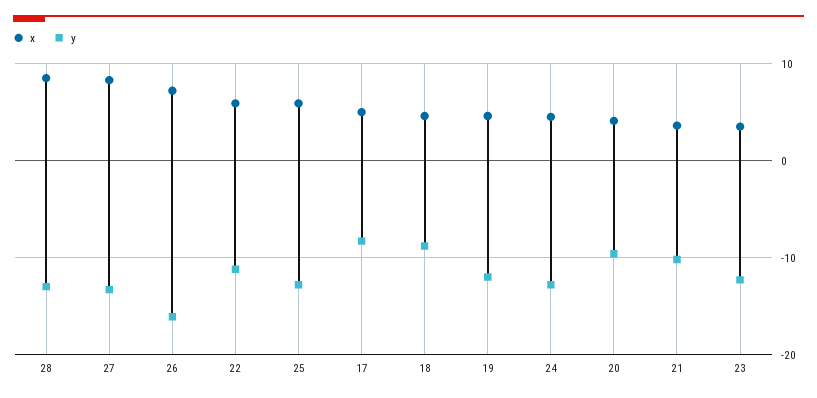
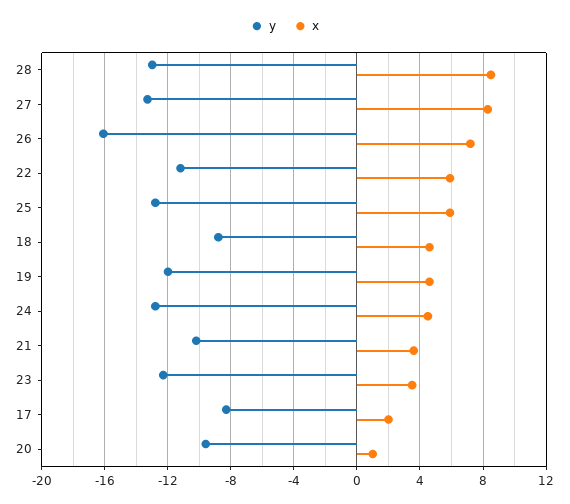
  {
    "x": {
      "28": 8.5,
      "27": 8.5,
      "26": 7,
      "22": 6,
      "25": 6,
-     "17": 5,
+     "17": 2,
      "18": 4.5,
      "19": 4.5,
      "24": 4.5,
-     "20": 4,
+     "20": 1,
      "21": 3.5,
      "23": 3.5
    },
    "y": {
      "28": -13,
      "27": -13.5,
      "26": -16,
      "22": -11,
      "25": -13,
      "17": -8.5,
      "18": -9,
      "19": -12,
      "24": -13,
      "20": -9.5,
      "21": -10,
      "23": -12.5
    }
  }

